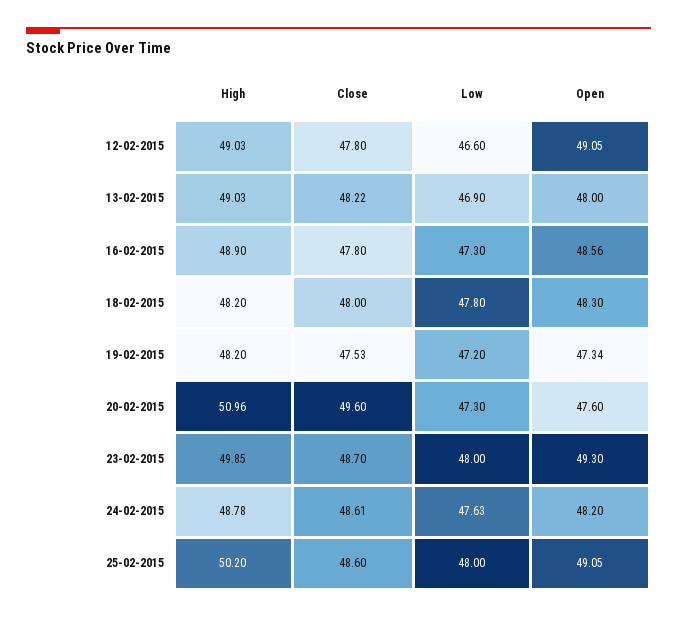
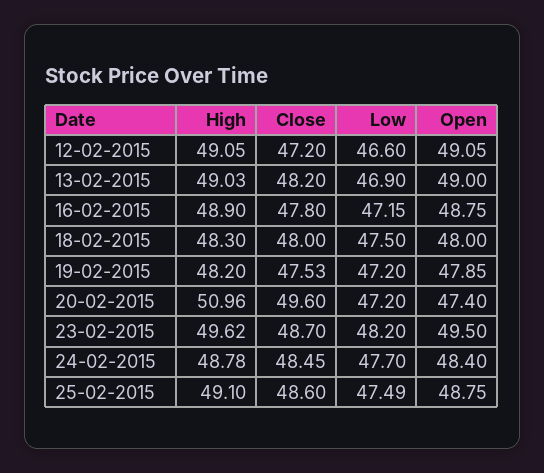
  {
    "High": {
-     "12-02-2015": 49.03,
+     "12-02-2015": 49.05,
      "13-02-2015": 49.03,
      "16-02-2015": 48.9,
-     "18-02-2015": 48.2,
+     "18-02-2015": 48.3,
      "19-02-2015": 48.2,
      "20-02-2015": 50.96,
-     "23-02-2015": 49.85,
+     "23-02-2015": 49.62,
      "24-02-2015": 48.78,
-     "25-02-2015": 50.2
+     "25-02-2015": 49.1
    },
    "Close": {
-     "12-02-2015": 47.8,
+     "12-02-2015": 47.2,
-     "13-02-2015": 48.22,
+     "13-02-2015": 48.2,
      "16-02-2015": 47.8,
      "18-02-2015": 48,
      "19-02-2015": 47.53,
      "20-02-2015": 49.6,
      "23-02-2015": 48.7,
-     "24-02-2015": 48.61,
+     "24-02-2015": 48.45,
      "25-02-2015": 48.6
    },
    "Low": {
      "12-02-2015": 46.6,
      "13-02-2015": 46.9,
-     "16-02-2015": 47.3,
+     "16-02-2015": 47.15,
-     "18-02-2015": 47.8,
+     "18-02-2015": 47.5,
      "19-02-2015": 47.2,
-     "20-02-2015": 47.3,
+     "20-02-2015": 47.2,
-     "23-02-2015": 48,
+     "23-02-2015": 48.2,
-     "24-02-2015": 47.63,
+     "24-02-2015": 47.7,
-     "25-02-2015": 48
+     "25-02-2015": 47.49
    },
    "Open": {
      "12-02-2015": 49.05,
-     "13-02-2015": 48,
+     "13-02-2015": 49,
-     "16-02-2015": 48.56,
+     "16-02-2015": 48.75,
-     "18-02-2015": 48.3,
+     "18-02-2015": 48,
-     "19-02-2015": 47.34,
+     "19-02-2015": 47.85,
-     "20-02-2015": 47.6,
+     "20-02-2015": 47.4,
-     "23-02-2015": 49.3,
+     "23-02-2015": 49.5,
-     "24-02-2015": 48.2,
+     "24-02-2015": 48.4,
-     "25-02-2015": 49.05
+     "25-02-2015": 48.75
    }
  }

